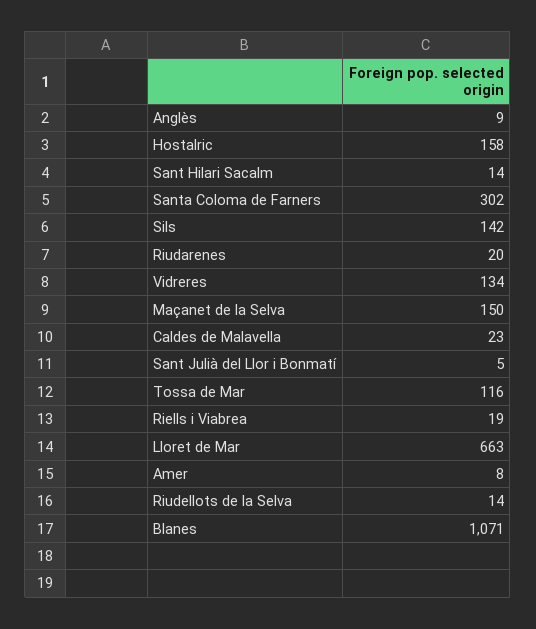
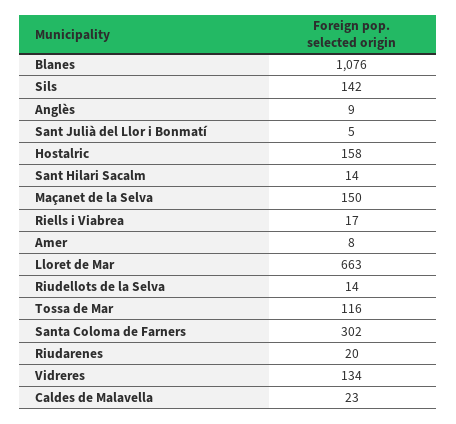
  {
    "Anglès": 9,
    "Hostalric": 158,
    "Sant Hilari Sacalm": 14,
    "Santa Coloma de Farners": 302,
    "Sils": 142,
    "Riudarenes": 20,
    "Vidreres": 134,
    "Maçanet de la Selva": 150,
    "Caldes de Malavella": 23,
    "Sant Julià del Llor i Bonmatí": 5,
    "Tossa de Mar": 116,
-   "Riells i Viabrea": 19,
+   "Riells i Viabrea": 17,
    "Lloret de Mar": 663,
    "Amer": 8,
    "Riudellots de la Selva": 14,
-   "Blanes": 1071
+   "Blanes": 1076
  }

